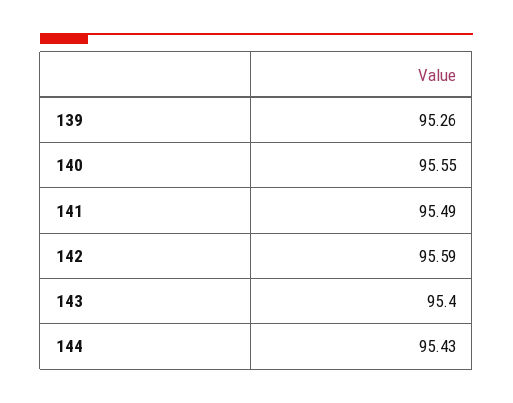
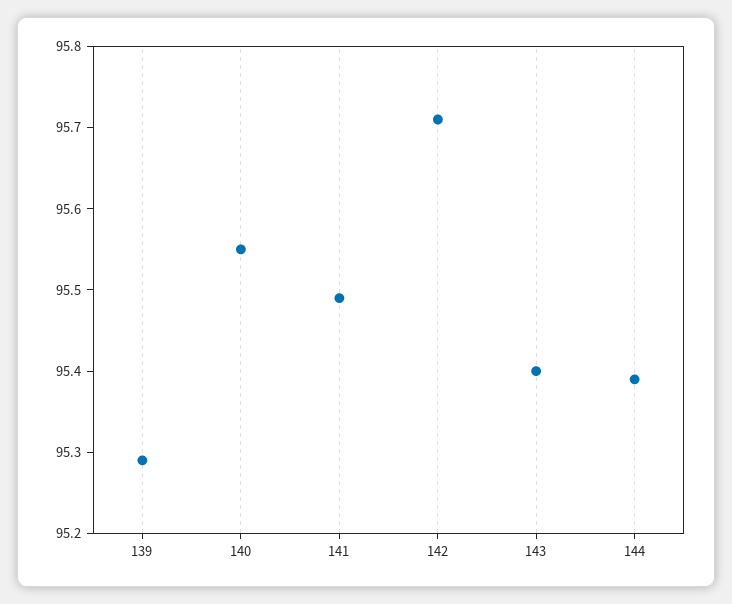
  {
-   "139": 95.26,
+   "139": 95.29,
    "140": 95.55,
    "141": 95.49,
-   "142": 95.59,
+   "142": 95.71,
    "143": 95.4,
-   "144": 95.43
+   "144": 95.39
  }

